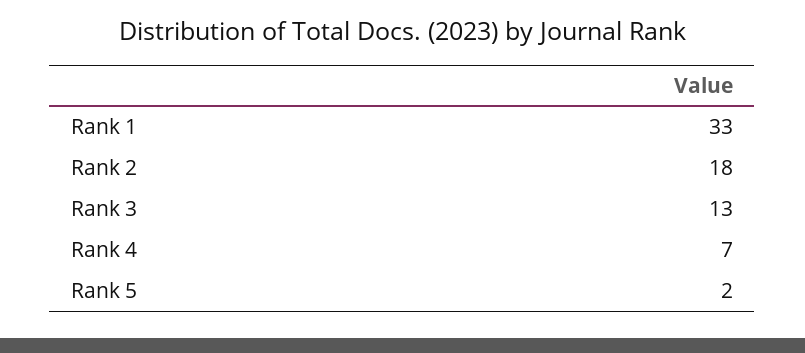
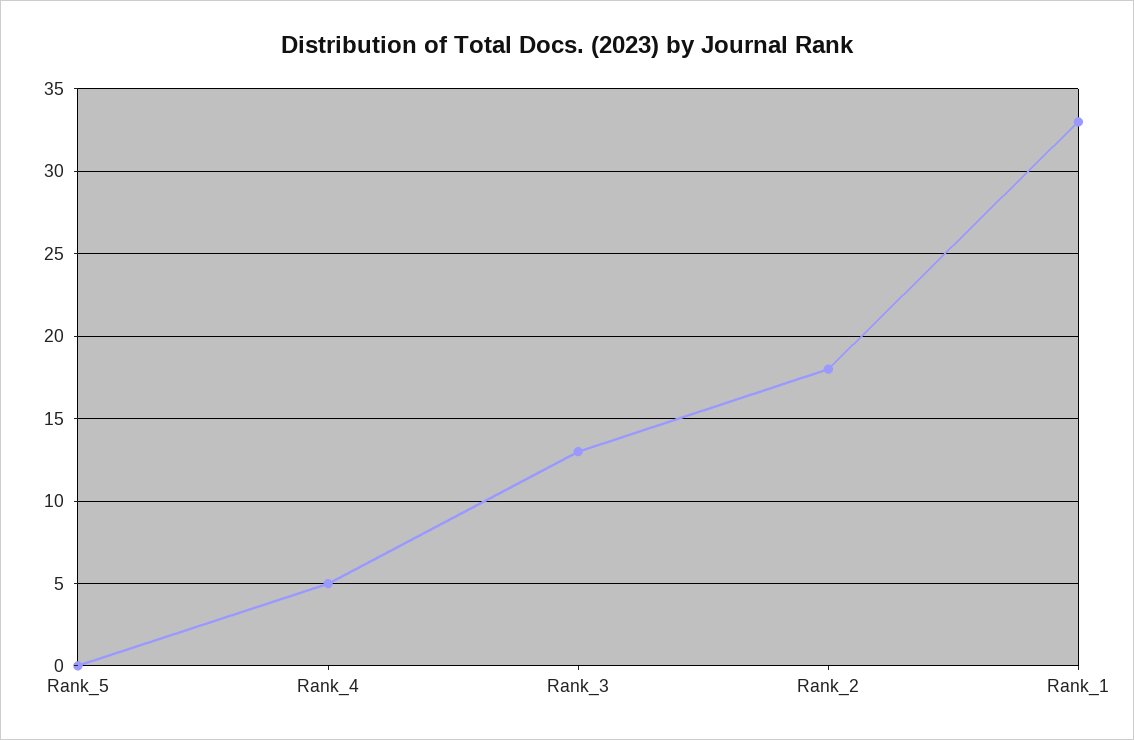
  {
    "Rank 1": 33,
    "Rank 2": 18,
    "Rank 3": 13,
-   "Rank 4": 7,
+   "Rank 4": 5,
-   "Rank 5": 2
+   "Rank 5": 0
  }

